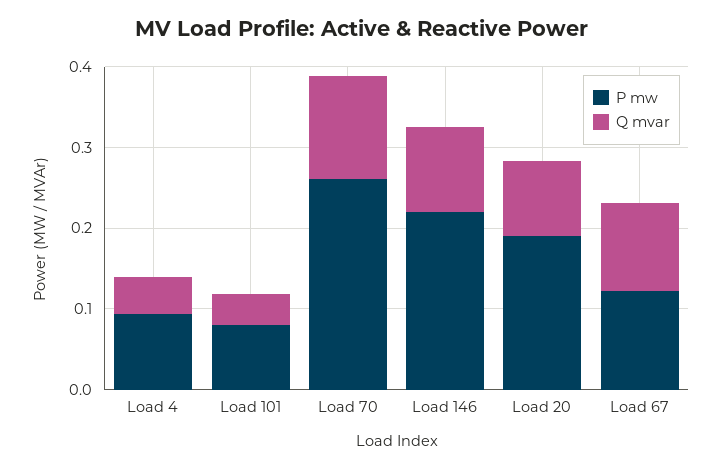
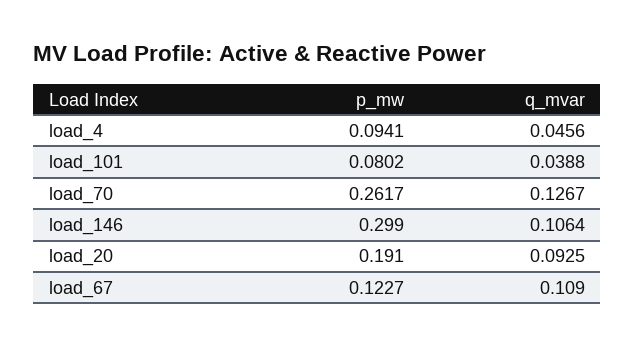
  {
    "P mw": {
      "Load 4": 0.0941,
      "Load 101": 0.0802,
      "Load 70": 0.2617,
-     "Load 146": 0.22,
+     "Load 146": 0.299,
      "Load 20": 0.191,
      "Load 67": 0.1227
    },
    "Q mvar": {
      "Load 4": 0.0456,
      "Load 101": 0.0388,
      "Load 70": 0.1267,
      "Load 146": 0.1064,
      "Load 20": 0.0925,
      "Load 67": 0.109
    }
  }

